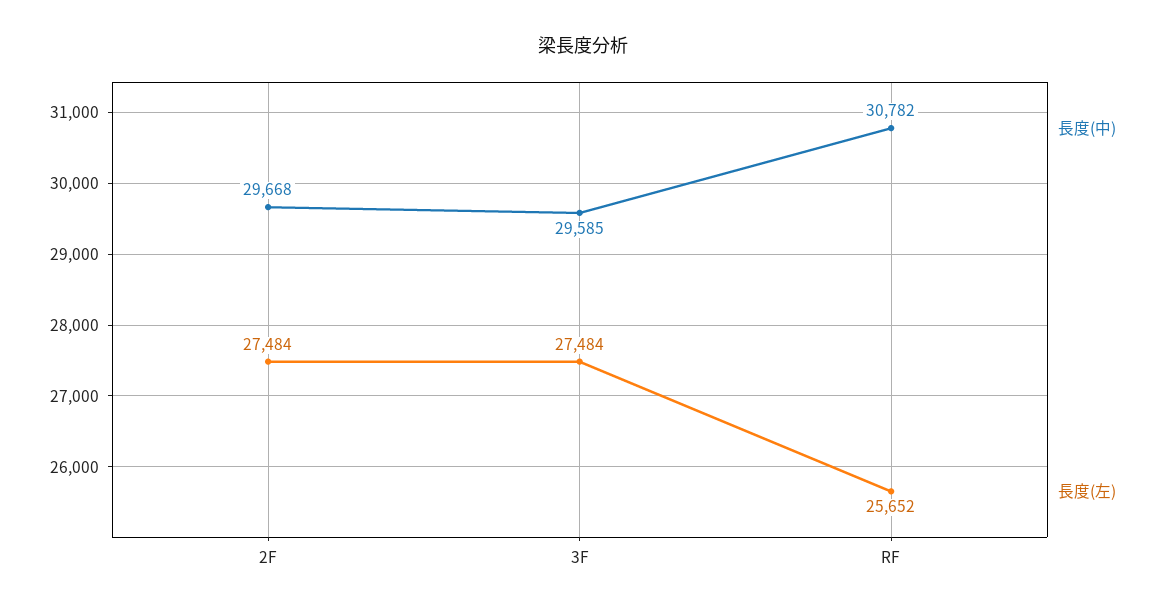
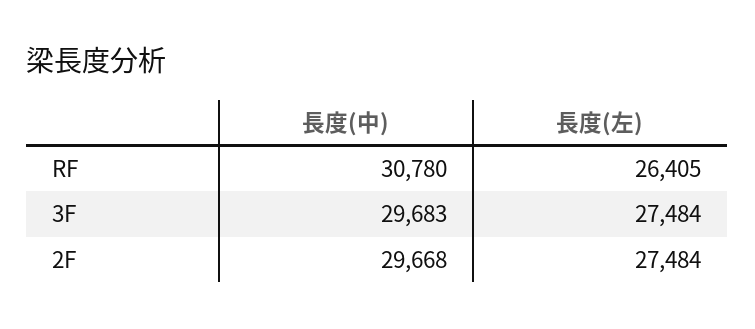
  {
    "長度(中)": {
      "2F": 29668,
-     "3F": 29585,
+     "3F": 29683,
-     "RF": 30782
+     "RF": 30780
    },
    "長度(左)": {
      "2F": 27484,
      "3F": 27484,
-     "RF": 25652
+     "RF": 26405
    }
  }

